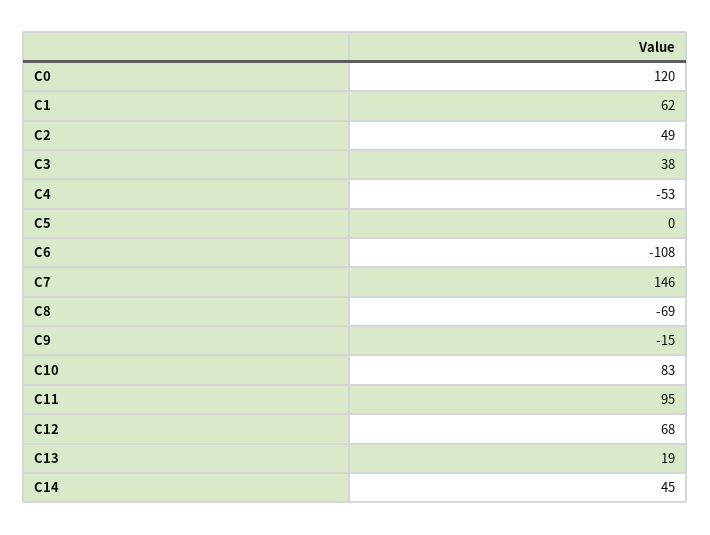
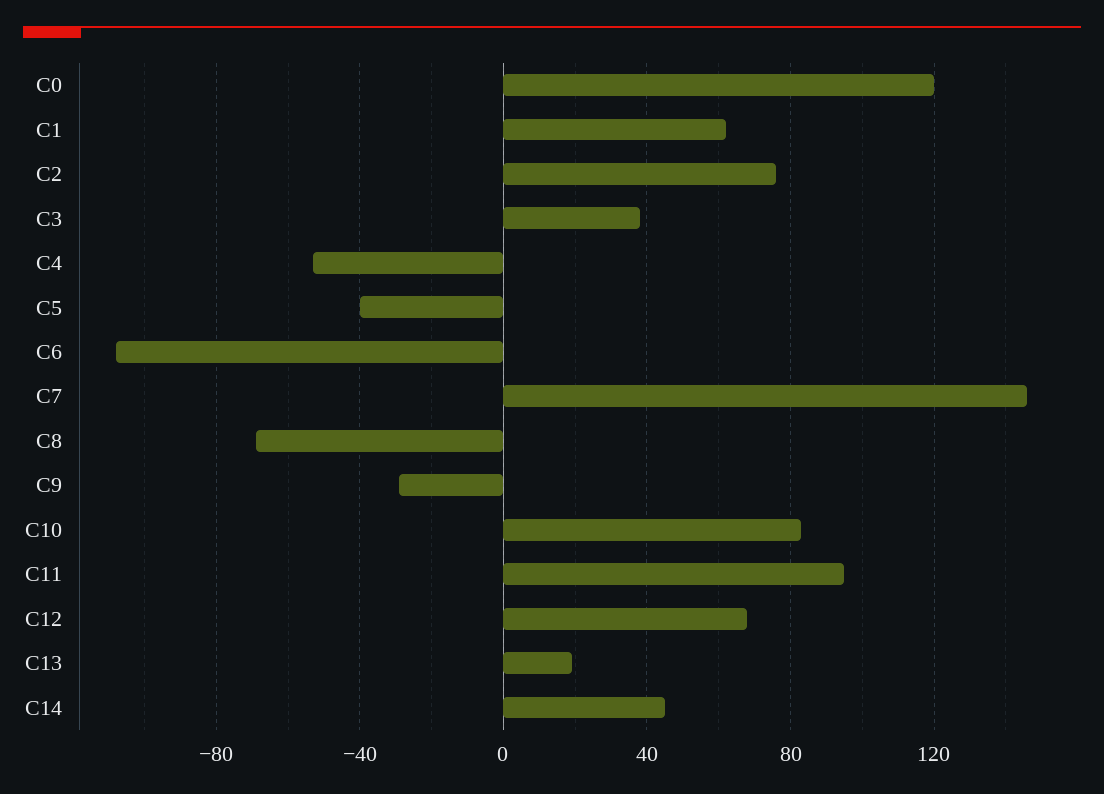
  {
    "C0": 120,
    "C1": 62,
-   "C2": 49,
+   "C2": 75,
    "C3": 38,
    "C4": -53,
-   "C5": 0,
+   "C5": -40,
    "C6": -108,
    "C7": 146,
    "C8": -69,
-   "C9": -15,
+   "C9": -30,
    "C10": 83,
    "C11": 95,
    "C12": 68,
    "C13": 19,
    "C14": 45
  }

